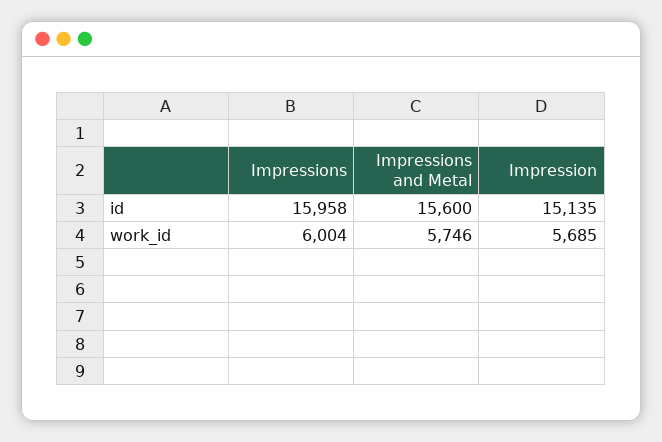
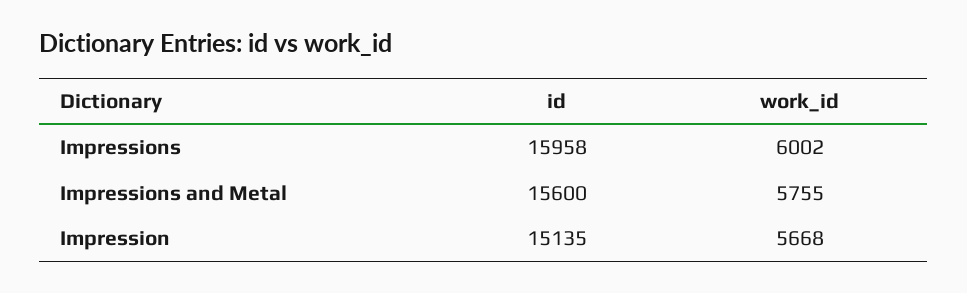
  {
    "Impressions": {
      "id": 15958,
-     "work_id": 6004
+     "work_id": 6002
    },
    "Impressions and Metal": {
      "id": 15600,
-     "work_id": 5746
+     "work_id": 5755
    },
    "Impression": {
      "id": 15135,
-     "work_id": 5685
+     "work_id": 5668
    }
  }

